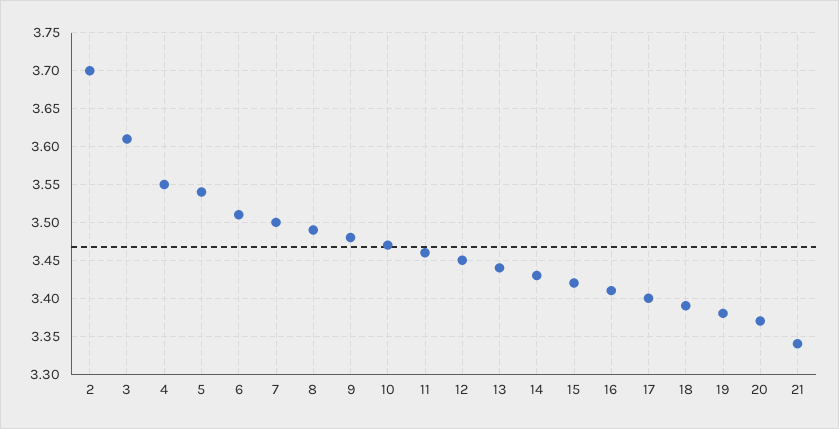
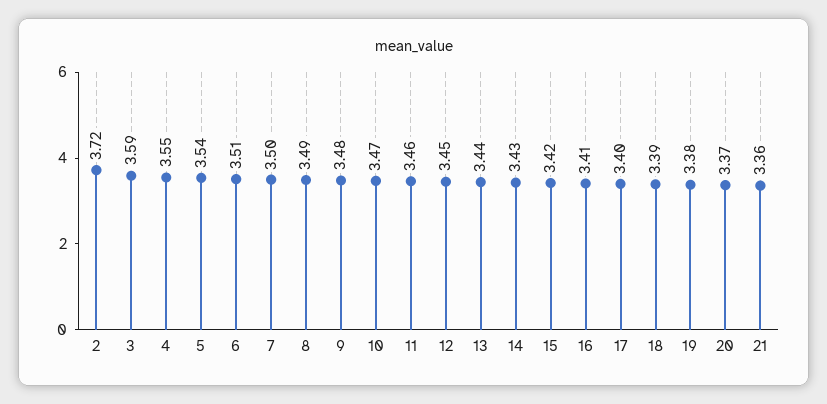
  {
-   "2": 3.7,
+   "2": 3.72,
-   "3": 3.61,
+   "3": 3.59,
    "4": 3.55,
    "5": 3.54,
    "6": 3.51,
    "7": 3.5,
    "8": 3.49,
    "9": 3.48,
    "10": 3.47,
    "11": 3.46,
    "12": 3.45,
    "13": 3.44,
    "14": 3.43,
    "15": 3.42,
    "16": 3.41,
    "17": 3.4,
    "18": 3.39,
    "19": 3.38,
    "20": 3.37,
-   "21": 3.34
+   "21": 3.36
  }

